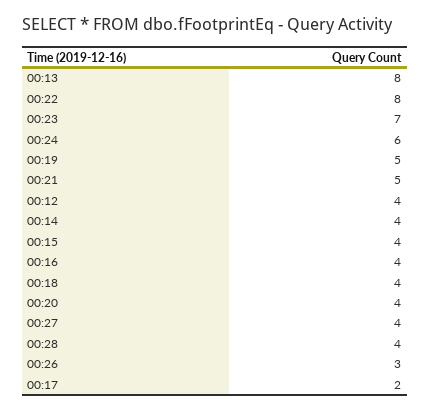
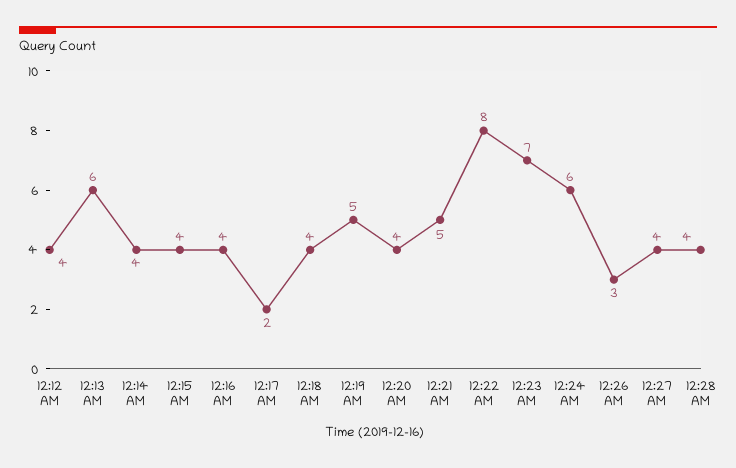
  {
-   "00:13": 8,
+   "00:13": 6,
    "00:22": 8,
    "00:23": 7,
    "00:24": 6,
    "00:19": 5,
    "00:21": 5,
    "00:12": 4,
    "00:14": 4,
    "00:15": 4,
    "00:16": 4,
    "00:18": 4,
    "00:20": 4,
    "00:27": 4,
    "00:28": 4,
    "00:26": 3,
    "00:17": 2
  }

